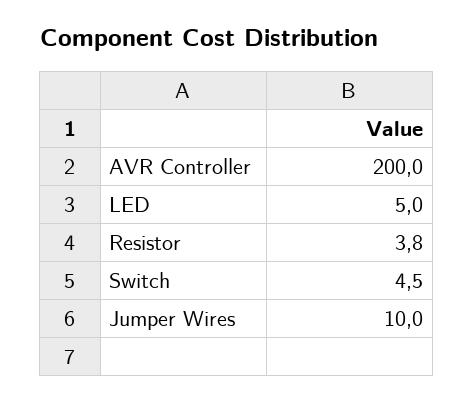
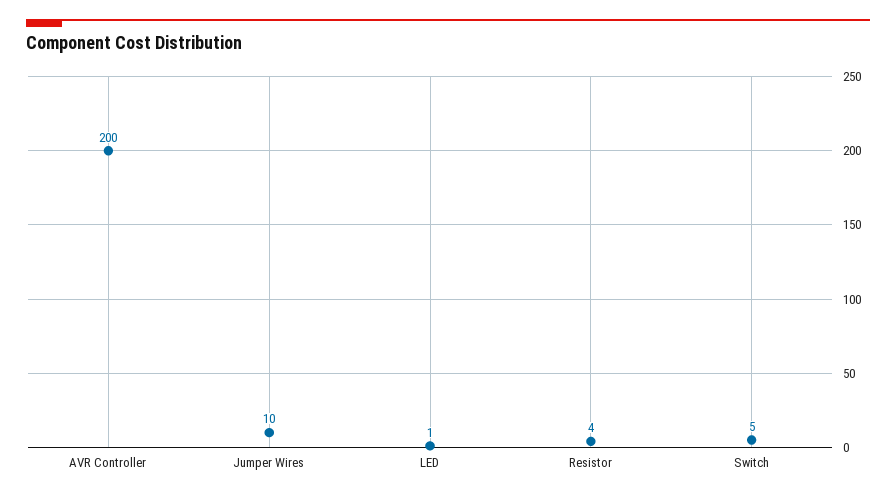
  {
    "AVR Controller": 200,
-   "LED": 5,
+   "LED": 1,
    "Resistor": 3.8,
    "Switch": 4.5,
    "Jumper Wires": 10
  }

